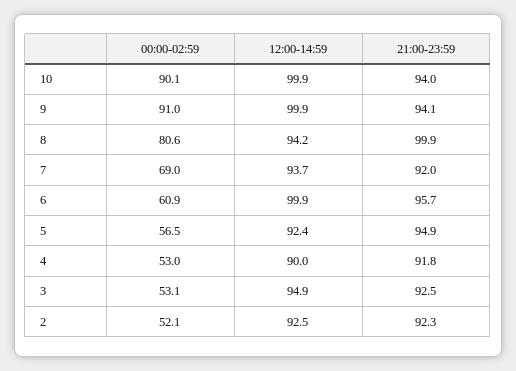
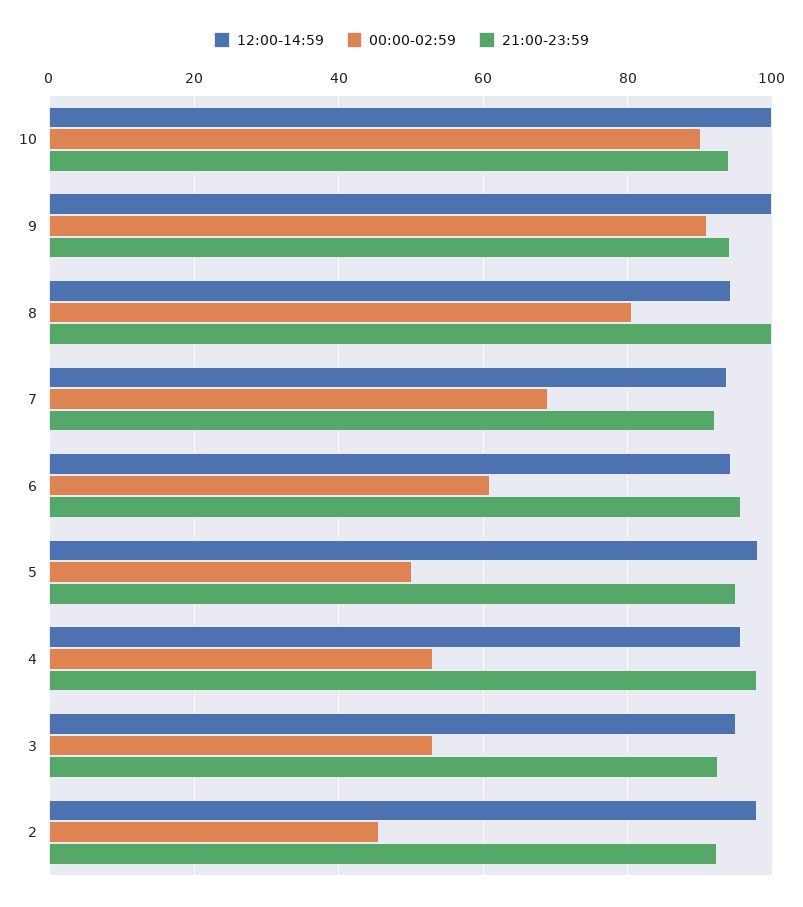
  {
    "00:00-02:59": {
      "10": 90.1,
      "9": 91,
      "8": 80.6,
      "7": 69,
      "6": 60.9,
-     "5": 56.5,
+     "5": 50,
      "4": 53,
      "3": 53.1,
-     "2": 52.1
+     "2": 46
    },
    "12:00-14:59": {
      "10": 99.9,
      "9": 99.9,
      "8": 94.2,
      "7": 93.7,
-     "6": 99.9,
+     "6": 94,
-     "5": 92.4,
+     "5": 98,
-     "4": 90,
+     "4": 96,
      "3": 94.9,
-     "2": 92.5
+     "2": 98
    },
    "21:00-23:59": {
      "10": 94,
      "9": 94.1,
      "8": 99.9,
      "7": 92,
      "6": 95.7,
      "5": 94.9,
-     "4": 91.8,
+     "4": 98,
      "3": 92.5,
      "2": 92.3
    }
  }

